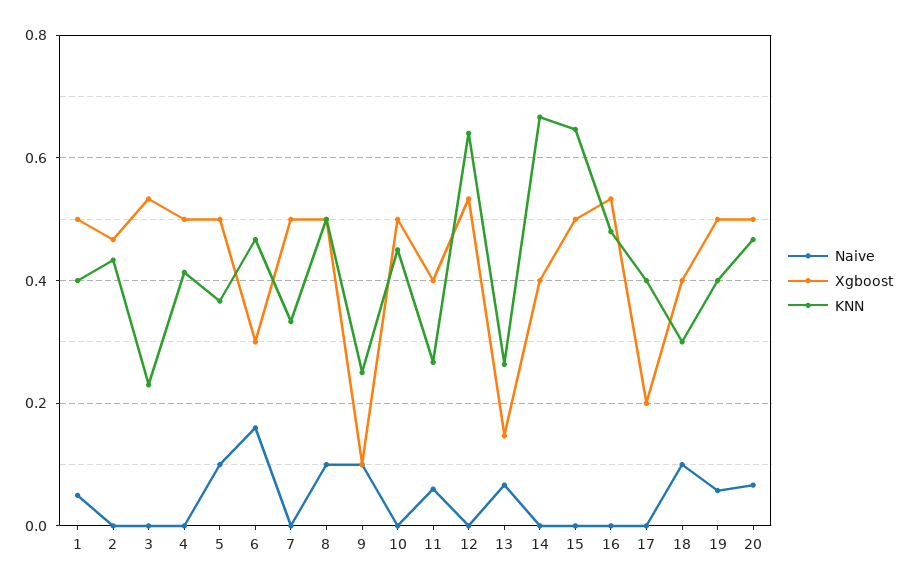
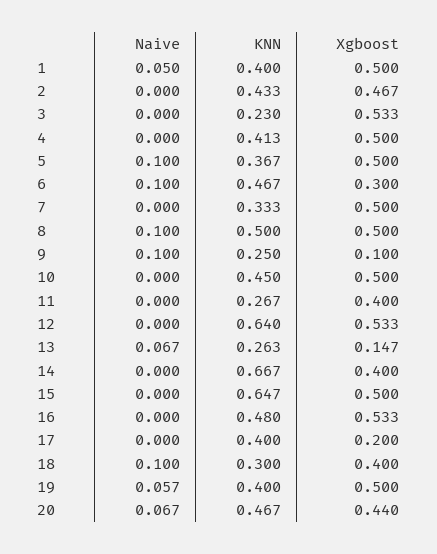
  {
    "Naive": {
      "1": 0.05,
      "2": 0,
      "3": 0,
      "4": 0,
      "5": 0.1,
-     "6": 0.16,
+     "6": 0.1,
      "7": 0,
      "8": 0.1,
      "9": 0.1,
      "10": 0,
-     "11": 0.06,
+     "11": 0,
      "12": 0,
      "13": 0.067,
      "14": 0,
      "15": 0,
      "16": 0,
      "17": 0,
      "18": 0.1,
      "19": 0.057,
      "20": 0.067
    },
    "Xgboost": {
      "1": 0.5,
      "2": 0.467,
      "3": 0.533,
      "4": 0.5,
      "5": 0.5,
      "6": 0.3,
      "7": 0.5,
      "8": 0.5,
      "9": 0.1,
      "10": 0.5,
      "11": 0.4,
      "12": 0.533,
      "13": 0.147,
      "14": 0.4,
      "15": 0.5,
      "16": 0.533,
      "17": 0.2,
      "18": 0.4,
      "19": 0.5,
-     "20": 0.5
+     "20": 0.44
    },
    "KNN": {
      "1": 0.4,
      "2": 0.433,
      "3": 0.23,
      "4": 0.413,
      "5": 0.367,
      "6": 0.467,
      "7": 0.333,
      "8": 0.5,
      "9": 0.25,
      "10": 0.45,
      "11": 0.267,
      "12": 0.64,
      "13": 0.263,
      "14": 0.667,
      "15": 0.647,
      "16": 0.48,
      "17": 0.4,
      "18": 0.3,
      "19": 0.4,
      "20": 0.467
    }
  }

